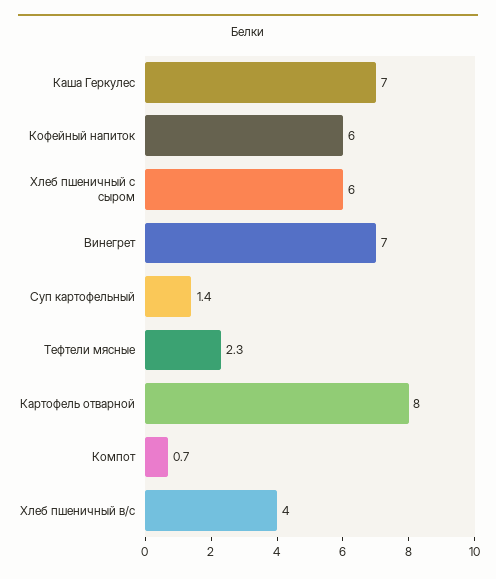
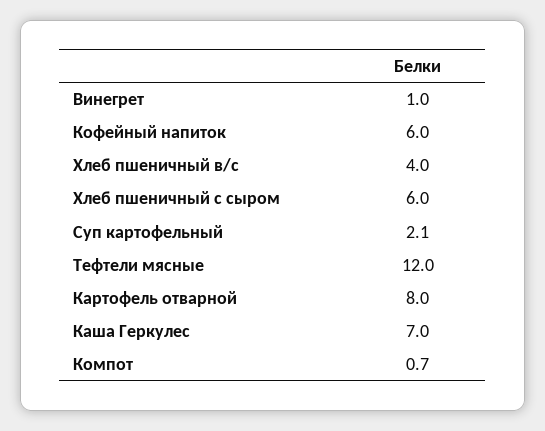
  {
    "Каша Геркулес": 7,
    "Кофейный напиток": 6,
    "Хлеб пшеничный с сыром": 6,
-   "Винегрет": 7,
+   "Винегрет": 1,
-   "Суп картофельный": 1.4,
+   "Суп картофельный": 2.1,
-   "Тефтели мясные": 2.3,
+   "Тефтели мясные": 12,
    "Картофель отварной": 8,
    "Компот": 0.7,
    "Хлеб пшеничный в/с": 4
  }

